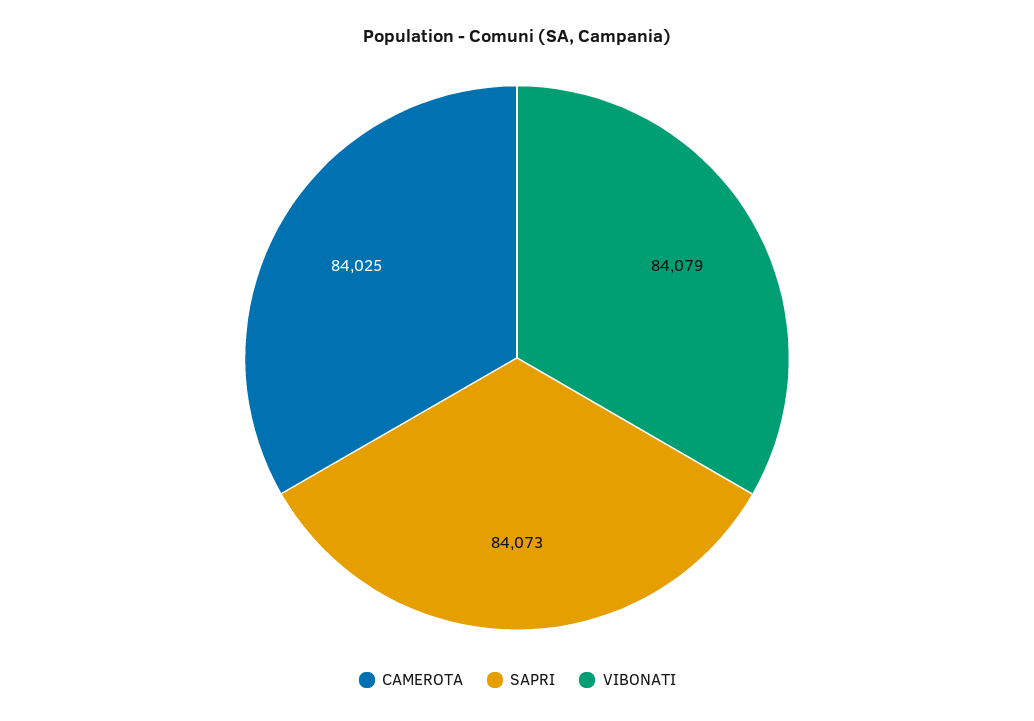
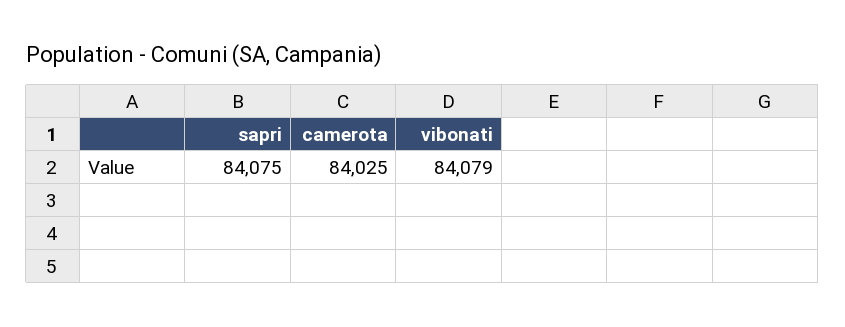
  {
    "CAMEROTA": 84025,
-   "SAPRI": 84073,
+   "SAPRI": 84075,
    "VIBONATI": 84079
  }

